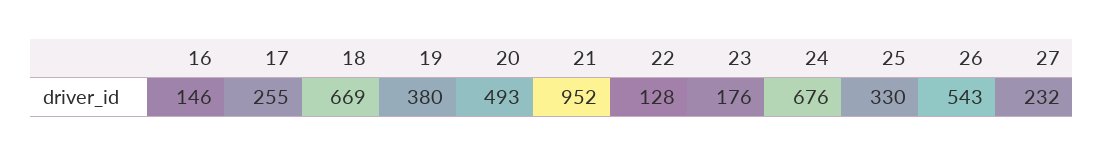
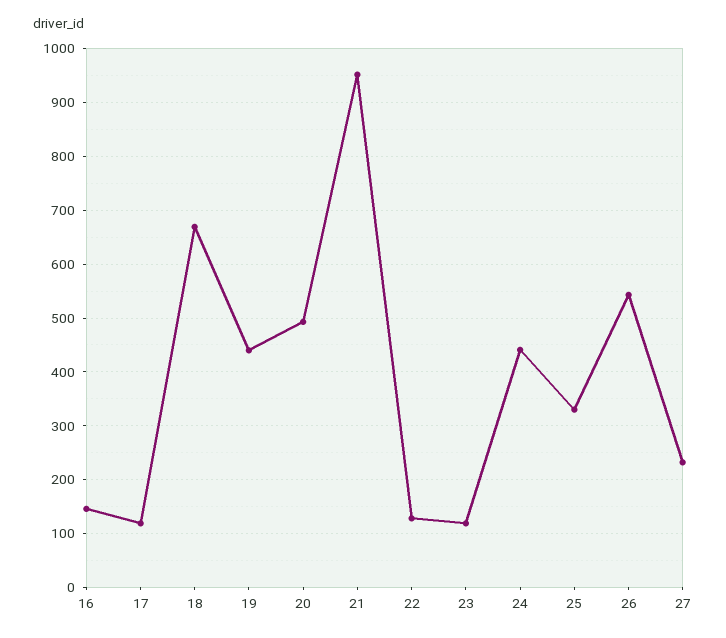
  {
    "16": 146,
-   "17": 255,
+   "17": 120,
    "18": 669,
-   "19": 380,
+   "19": 440,
    "20": 493,
    "21": 952,
    "22": 128,
-   "23": 176,
+   "23": 120,
-   "24": 676,
+   "24": 440,
    "25": 330,
    "26": 543,
    "27": 232
  }

